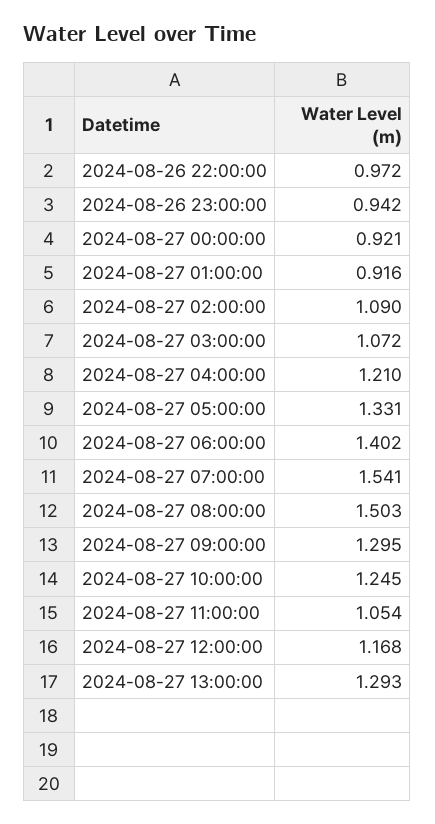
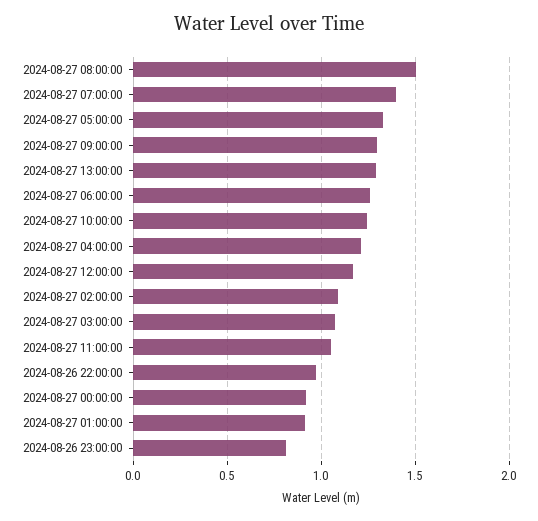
  {
    "2024-08-26 22:00:00": 0.972,
-   "2024-08-26 23:00:00": 0.942,
+   "2024-08-26 23:00:00": 0.8,
    "2024-08-27 00:00:00": 0.921,
    "2024-08-27 01:00:00": 0.916,
    "2024-08-27 02:00:00": 1.09,
    "2024-08-27 03:00:00": 1.072,
    "2024-08-27 04:00:00": 1.21,
    "2024-08-27 05:00:00": 1.331,
-   "2024-08-27 06:00:00": 1.402,
+   "2024-08-27 06:00:00": 1.25,
-   "2024-08-27 07:00:00": 1.541,
+   "2024-08-27 07:00:00": 1.4,
    "2024-08-27 08:00:00": 1.503,
    "2024-08-27 09:00:00": 1.295,
    "2024-08-27 10:00:00": 1.245,
    "2024-08-27 11:00:00": 1.054,
    "2024-08-27 12:00:00": 1.168,
    "2024-08-27 13:00:00": 1.293
  }

